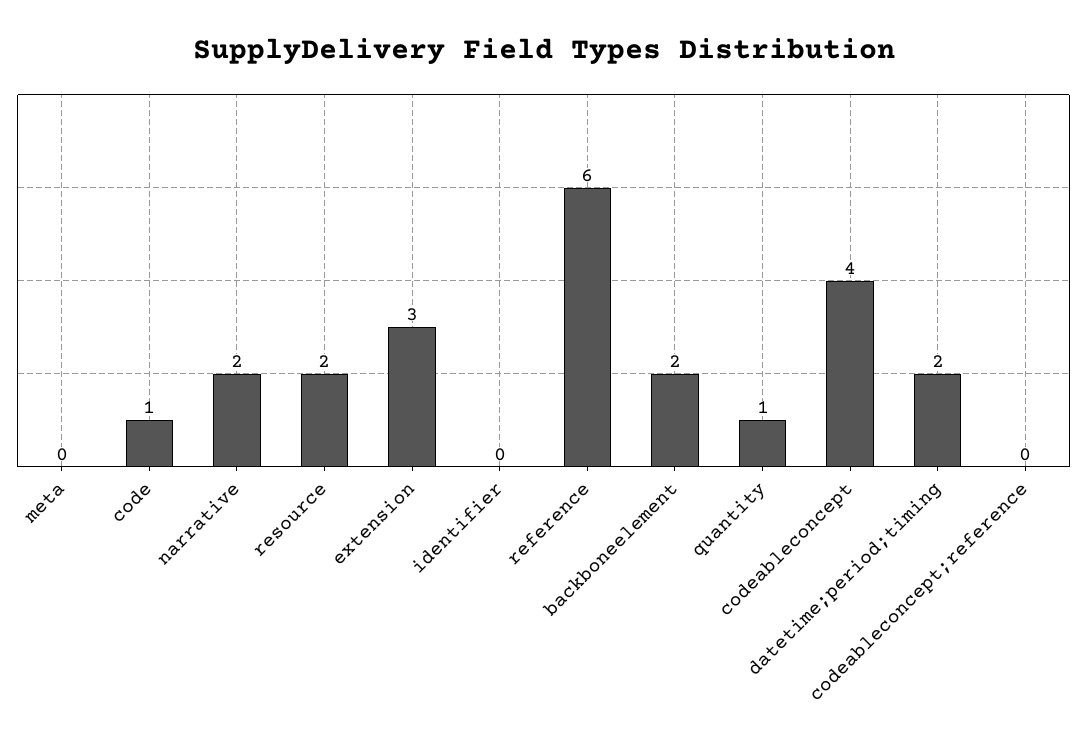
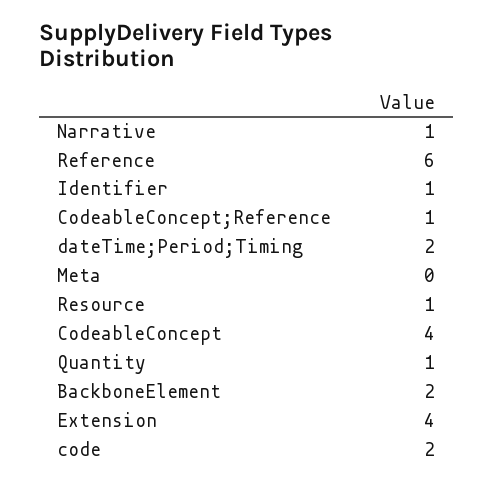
  {
    "meta": 0,
-   "code": 1,
+   "code": 2,
-   "narrative": 2,
+   "narrative": 1,
-   "resource": 2,
+   "resource": 1,
-   "extension": 3,
+   "extension": 4,
-   "identifier": 0,
+   "identifier": 1,
    "reference": 6,
    "backboneelement": 2,
    "quantity": 1,
    "codeableconcept": 4,
    "datetime;period;timing": 2,
-   "codeableconcept;reference": 0
+   "codeableconcept;reference": 1
  }

